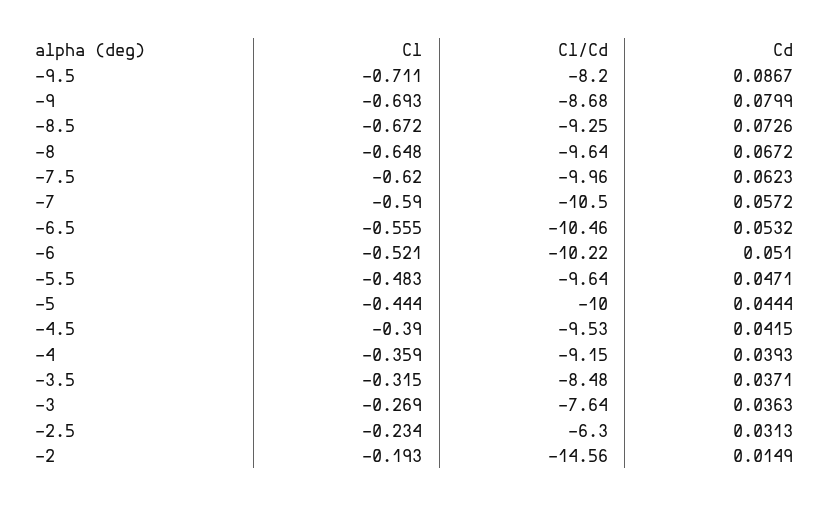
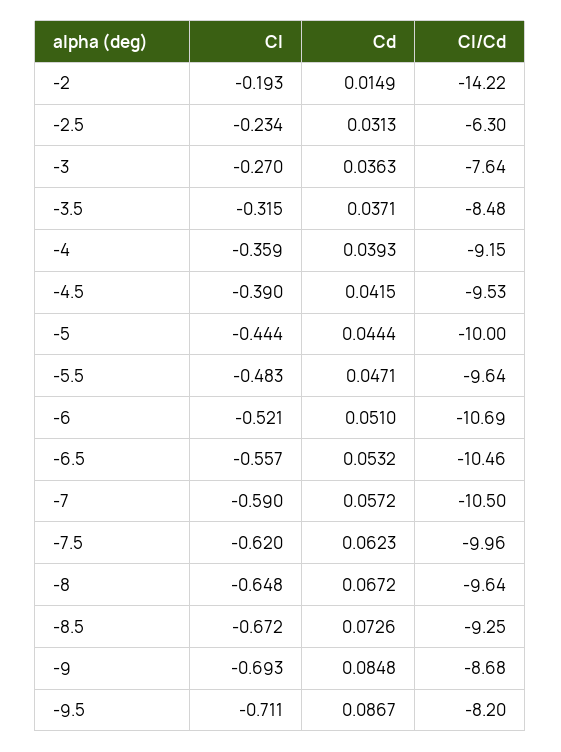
  {
    "Cl": {
      "-9.5": -0.711,
      "-9": -0.693,
      "-8.5": -0.672,
      "-8": -0.648,
      "-7.5": -0.62,
      "-7": -0.59,
-     "-6.5": -0.555,
+     "-6.5": -0.557,
      "-6": -0.521,
      "-5.5": -0.483,
      "-5": -0.444,
      "-4.5": -0.39,
      "-4": -0.359,
      "-3.5": -0.315,
-     "-3": -0.269,
+     "-3": -0.27,
      "-2.5": -0.234,
      "-2": -0.193
    },
    "Cl/Cd": {
      "-9.5": -8.2,
      "-9": -8.68,
      "-8.5": -9.25,
      "-8": -9.64,
      "-7.5": -9.96,
      "-7": -10.5,
      "-6.5": -10.46,
-     "-6": -10.22,
+     "-6": -10.69,
      "-5.5": -9.64,
      "-5": -10,
      "-4.5": -9.53,
      "-4": -9.15,
      "-3.5": -8.48,
      "-3": -7.64,
      "-2.5": -6.3,
-     "-2": -14.56
+     "-2": -14.22
    },
    "Cd": {
      "-9.5": 0.0867,
-     "-9": 0.0799,
+     "-9": 0.0848,
      "-8.5": 0.0726,
      "-8": 0.0672,
      "-7.5": 0.0623,
      "-7": 0.0572,
      "-6.5": 0.0532,
      "-6": 0.051,
      "-5.5": 0.0471,
      "-5": 0.0444,
      "-4.5": 0.0415,
      "-4": 0.0393,
      "-3.5": 0.0371,
      "-3": 0.0363,
      "-2.5": 0.0313,
      "-2": 0.0149
    }
  }

